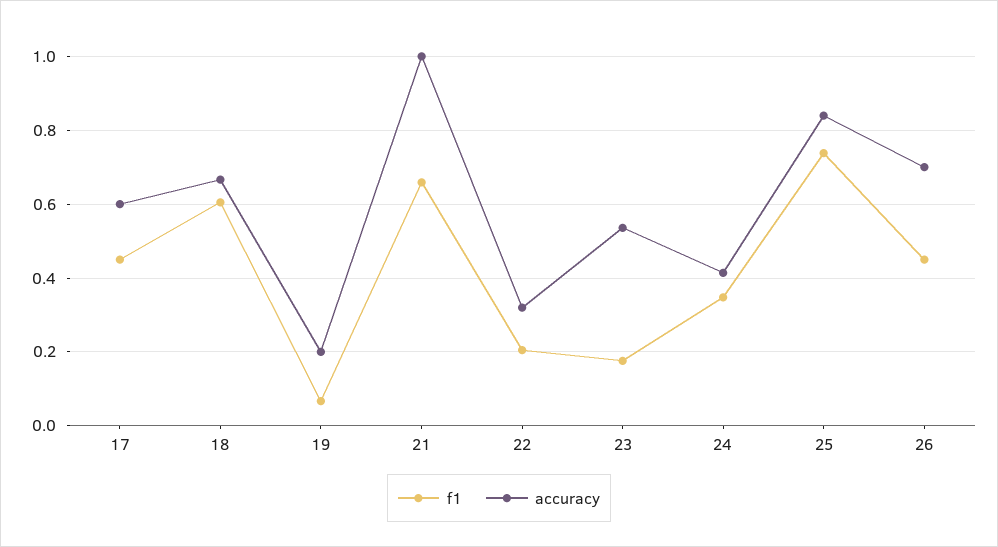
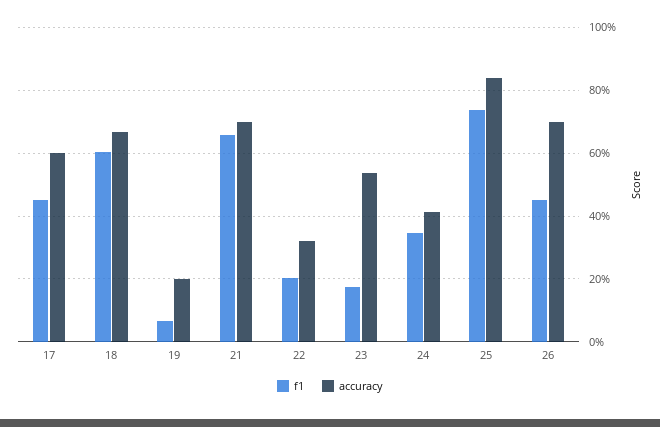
  {
    "f1": {
      "17": 0.46,
      "18": 0.6,
      "19": 0.06,
      "21": 0.66,
      "22": 0.2,
      "23": 0.18,
      "24": 0.34,
      "25": 0.74,
      "26": 0.46
    },
    "accuracy": {
      "17": 0.6,
      "18": 0.66,
      "19": 0.2,
-     "21": 1,
+     "21": 0.7,
      "22": 0.32,
      "23": 0.54,
      "24": 0.42,
      "25": 0.84,
      "26": 0.7
    }
  }

